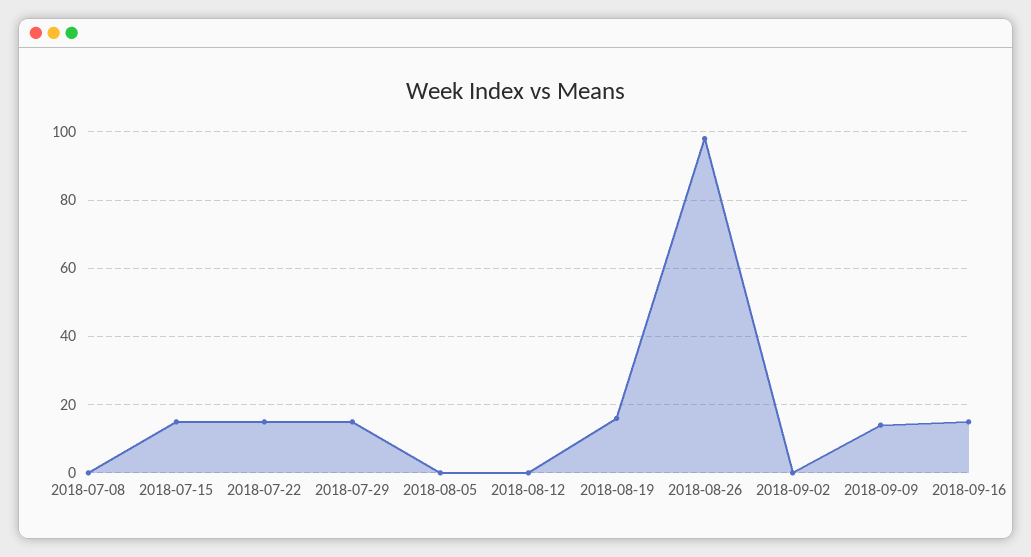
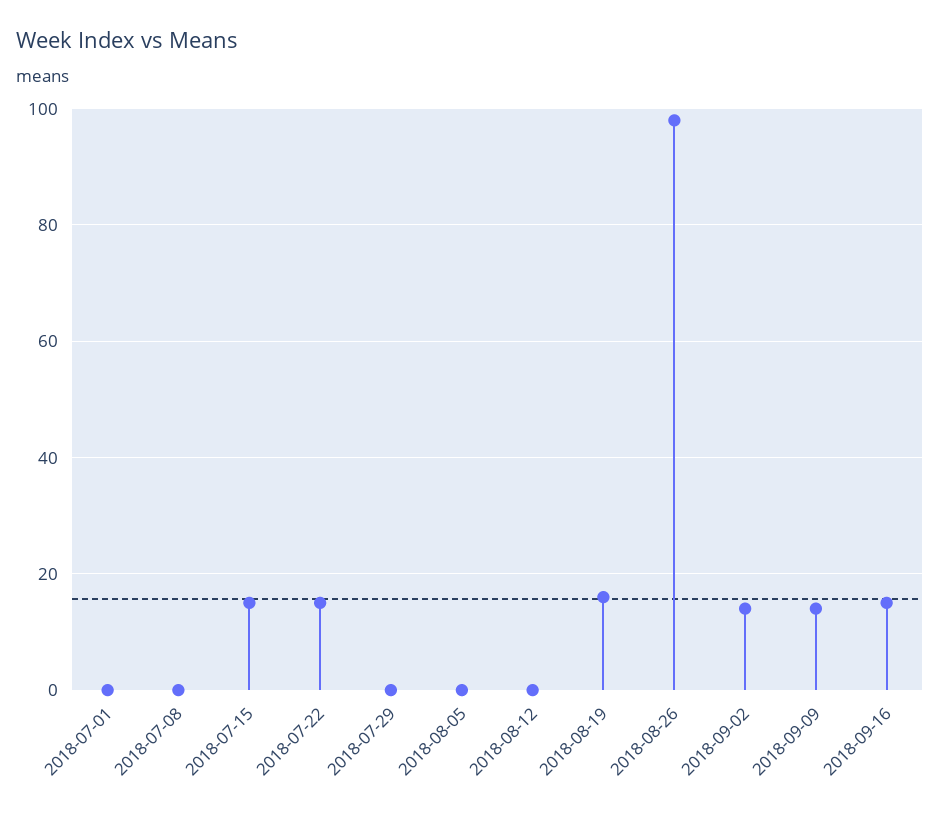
  {
    "2018-07-08": 0,
    "2018-07-15": 15,
    "2018-07-22": 15,
-   "2018-07-29": 15,
+   "2018-07-29": 0,
    "2018-08-05": 0,
    "2018-08-12": 0,
    "2018-08-19": 15,
    "2018-08-26": 100,
-   "2018-09-02": 0,
+   "2018-09-02": 15,
    "2018-09-09": 15,
-   "2018-09-16": 15
+   "2018-09-16": 15,
+   "2018-07-01": 0
  }

